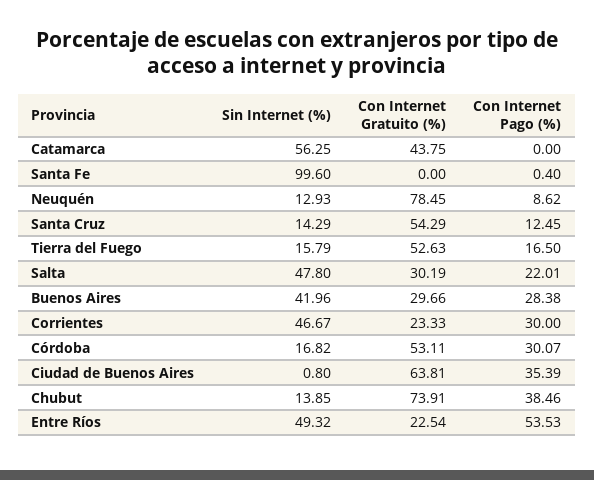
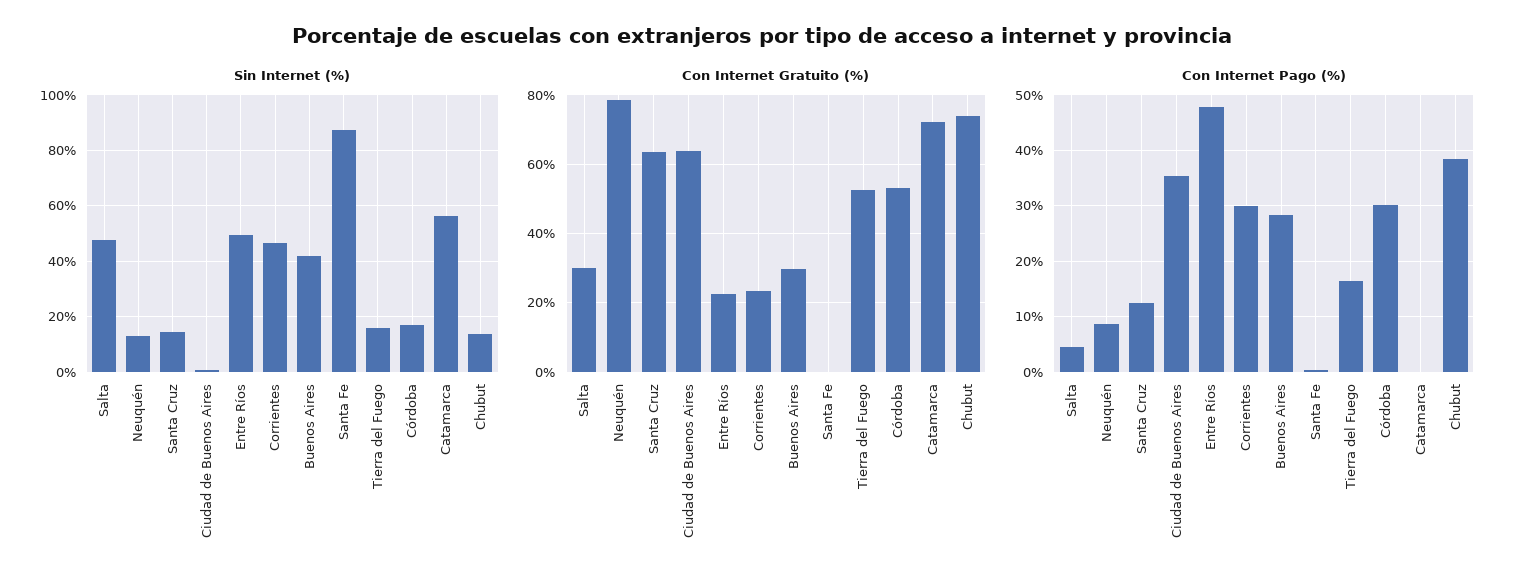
  {
    "Sin Internet (%)": {
      "Catamarca": 56.25,
-     "Santa Fe": 99.6,
+     "Santa Fe": 87.5,
      "Neuquén": 12.93,
      "Santa Cruz": 14.29,
      "Tierra del Fuego": 15.79,
      "Salta": 47.8,
      "Buenos Aires": 41.96,
      "Corrientes": 46.67,
      "Córdoba": 16.82,
      "Ciudad de Buenos Aires": 0.8,
      "Chubut": 13.85,
      "Entre Ríos": 49.32
    },
    "Con Internet Gratuito (%)": {
-     "Catamarca": 43.75,
+     "Catamarca": 72,
      "Santa Fe": 0,
      "Neuquén": 78.45,
-     "Santa Cruz": 54.29,
+     "Santa Cruz": 64,
      "Tierra del Fuego": 52.63,
      "Salta": 30.19,
      "Buenos Aires": 29.66,
      "Corrientes": 23.33,
      "Córdoba": 53.11,
      "Ciudad de Buenos Aires": 63.81,
      "Chubut": 73.91,
      "Entre Ríos": 22.54
    },
    "Con Internet Pago (%)": {
      "Catamarca": 0,
      "Santa Fe": 0.4,
      "Neuquén": 8.62,
      "Santa Cruz": 12.45,
      "Tierra del Fuego": 16.5,
-     "Salta": 22.01,
+     "Salta": 4,
      "Buenos Aires": 28.38,
      "Corrientes": 30,
      "Córdoba": 30.07,
      "Ciudad de Buenos Aires": 35.39,
      "Chubut": 38.46,
-     "Entre Ríos": 53.53
+     "Entre Ríos": 48
    }
  }

